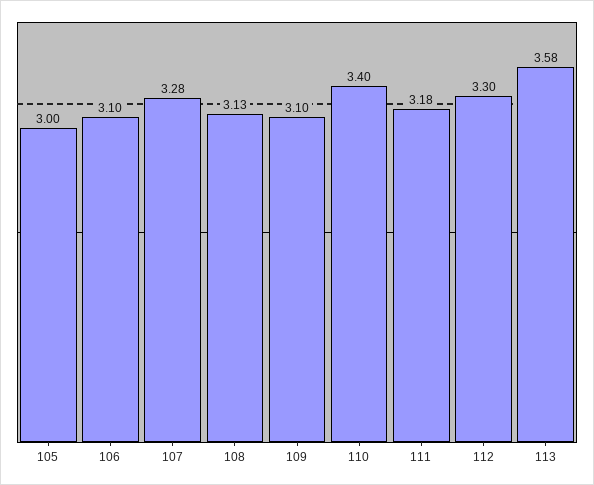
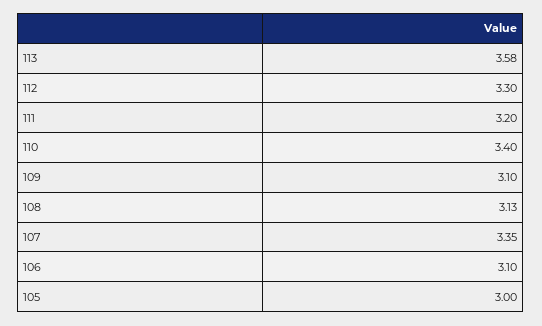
  {
    "105": 3,
    "106": 3.1,
-   "107": 3.28,
+   "107": 3.35,
    "108": 3.13,
    "109": 3.1,
    "110": 3.4,
-   "111": 3.18,
+   "111": 3.2,
    "112": 3.3,
    "113": 3.58
  }

